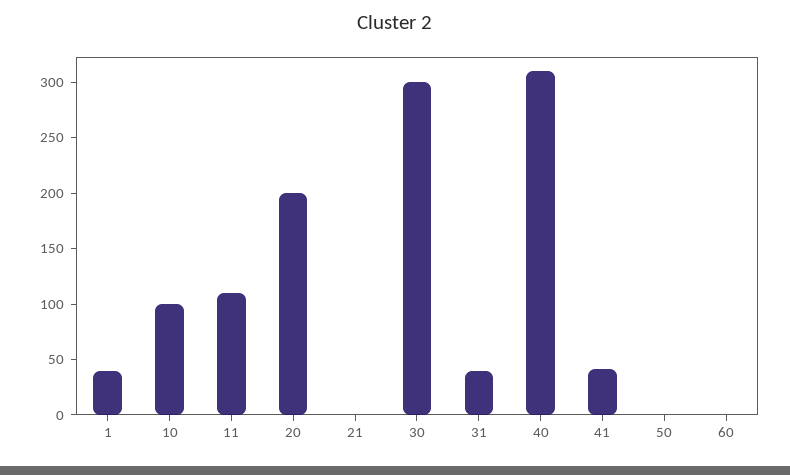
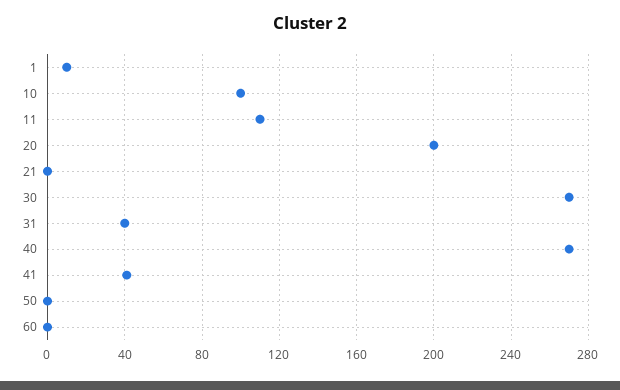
  {
-   "1": 40,
+   "1": 10,
    "10": 100,
    "11": 110,
    "20": 200,
    "21": 0,
-   "30": 300,
+   "30": 270,
    "31": 40,
-   "40": 310,
+   "40": 270,
    "41": 40,
    "50": 0,
    "60": 0
  }

